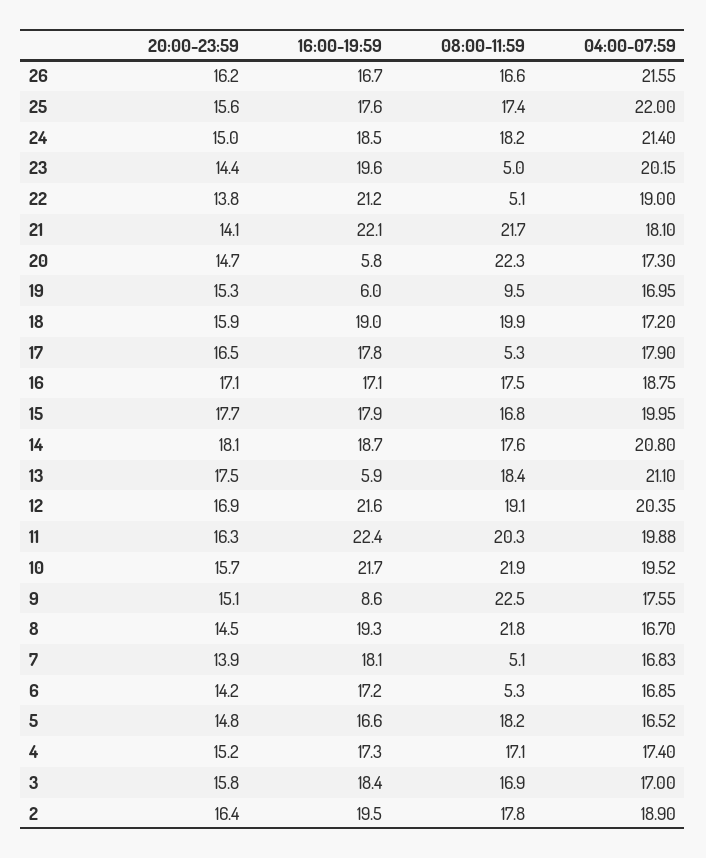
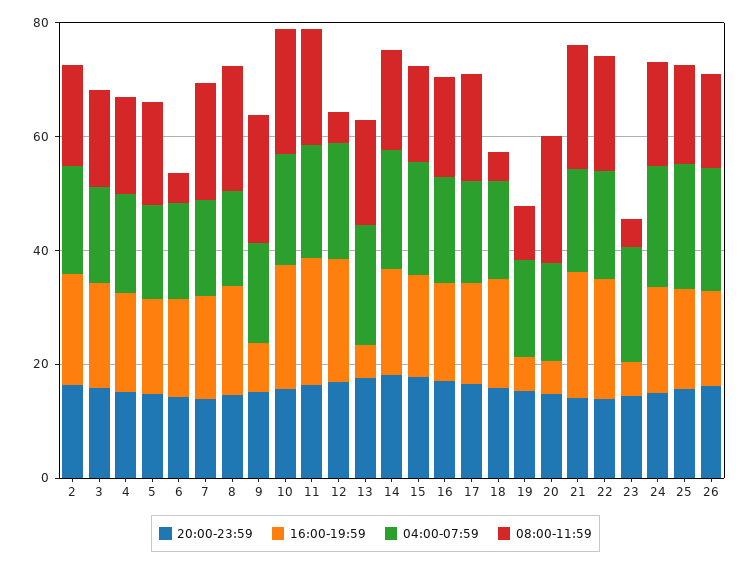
  {
    "20:00-23:59": {
      "26": 16.2,
      "25": 15.6,
      "24": 15,
      "23": 14.4,
      "22": 13.8,
      "21": 14.1,
      "20": 14.7,
      "19": 15.3,
      "18": 15.9,
      "17": 16.5,
      "16": 17.1,
      "15": 17.7,
      "14": 18.1,
      "13": 17.5,
      "12": 16.9,
      "11": 16.3,
      "10": 15.7,
      "9": 15.1,
      "8": 14.5,
      "7": 13.9,
      "6": 14.2,
      "5": 14.8,
      "4": 15.2,
      "3": 15.8,
      "2": 16.4
    },
    "16:00-19:59": {
      "26": 16.7,
      "25": 17.6,
      "24": 18.5,
-     "23": 19.6,
+     "23": 5,
      "22": 21.2,
      "21": 22.1,
      "20": 5.8,
      "19": 6,
      "18": 19,
      "17": 17.8,
      "16": 17.1,
      "15": 17.9,
      "14": 18.7,
      "13": 5.9,
      "12": 21.6,
      "11": 22.4,
      "10": 21.7,
      "9": 8.6,
      "8": 19.3,
      "7": 18.1,
      "6": 17.2,
      "5": 16.6,
      "4": 17.3,
      "3": 18.4,
      "2": 19.5
    },
    "08:00-11:59": {
      "26": 16.6,
      "25": 17.4,
      "24": 18.2,
      "23": 5,
-     "22": 5.1,
+     "22": 20,
      "21": 21.7,
      "20": 22.3,
      "19": 9.5,
-     "18": 19.9,
+     "18": 5,
-     "17": 5.3,
+     "17": 20,
      "16": 17.5,
      "15": 16.8,
      "14": 17.6,
      "13": 18.4,
-     "12": 19.1,
+     "12": 5,
      "11": 20.3,
      "10": 21.9,
      "9": 22.5,
      "8": 21.8,
-     "7": 5.1,
+     "7": 20,
      "6": 5.3,
      "5": 18.2,
      "4": 17.1,
      "3": 16.9,
      "2": 17.8
    },
    "04:00-07:59": {
      "26": 21.55,
      "25": 22,
      "24": 21.4,
      "23": 20.15,
      "22": 19,
      "21": 18.1,
      "20": 17.3,
      "19": 16.95,
      "18": 17.2,
      "17": 17.9,
      "16": 18.75,
      "15": 19.95,
      "14": 20.8,
      "13": 21.1,
      "12": 20.35,
      "11": 19.88,
      "10": 19.52,
      "9": 17.55,
      "8": 16.7,
      "7": 16.83,
      "6": 16.85,
      "5": 16.52,
      "4": 17.4,
      "3": 17,
      "2": 18.9
    }
  }

